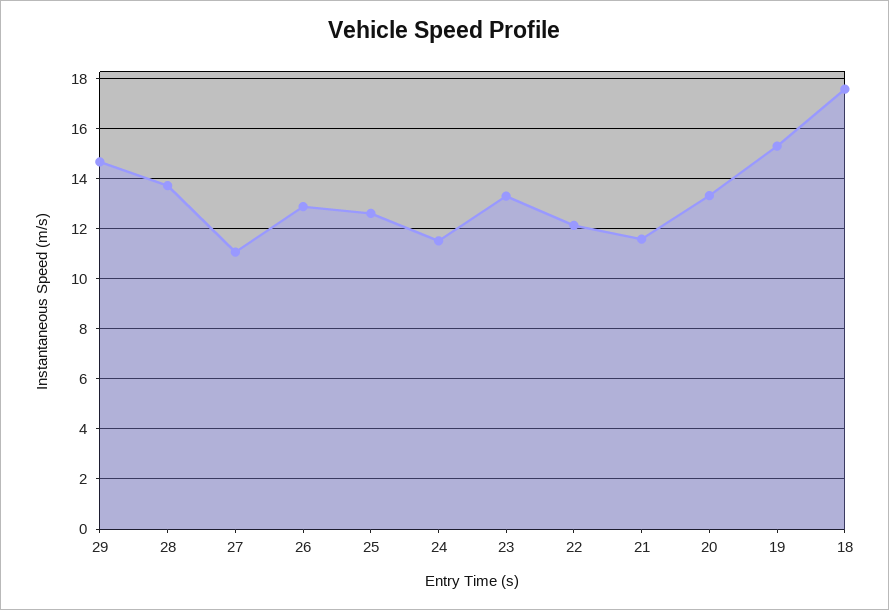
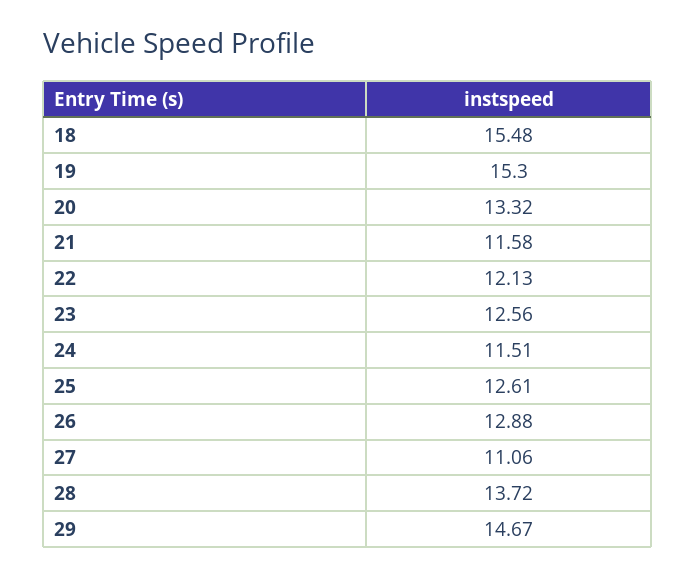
  {
    "29": 14.67,
    "28": 13.72,
    "27": 11.06,
    "26": 12.88,
    "25": 12.61,
    "24": 11.51,
-   "23": 13.25,
+   "23": 12.56,
    "22": 12.13,
    "21": 11.58,
    "20": 13.32,
    "19": 15.3,
-   "18": 17.5
+   "18": 15.48
  }

